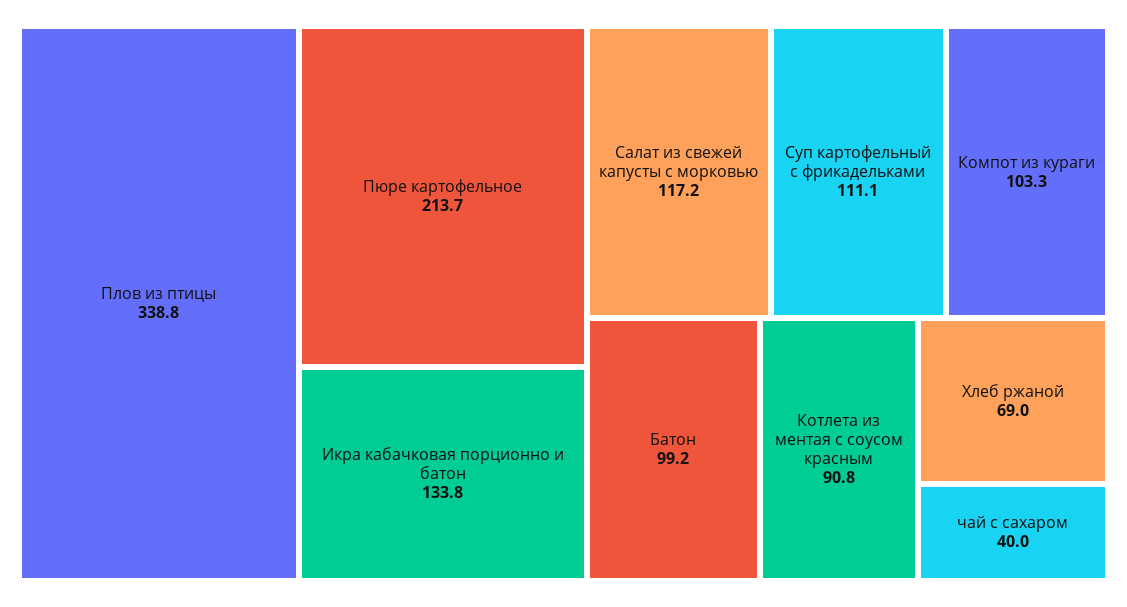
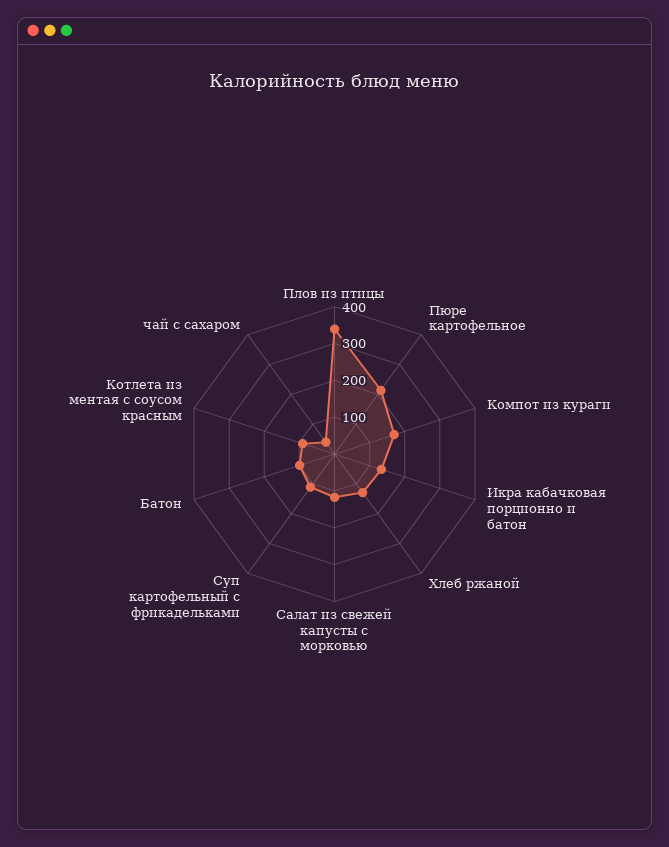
  {
    "Плов из птицы": 338.8,
    "Пюре картофельное": 213.7,
    "Икра кабачковая порционно и батон": 133.8,
    "Салат из свежей капусты с морковью": 117.2,
    "Суп картофельный с фрикадельками": 111.1,
-   "Компот из кураги": 103.3,
+   "Компот из кураги": 175,
    "Батон": 99.2,
    "Котлета из ментая с соусом красным": 90.8,
-   "Хлеб ржаной": 69,
+   "Хлеб ржаной": 125,
    "чай с сахаром": 40
  }

